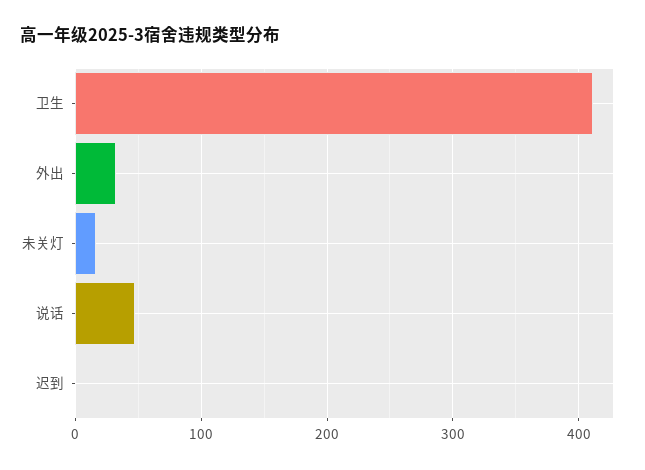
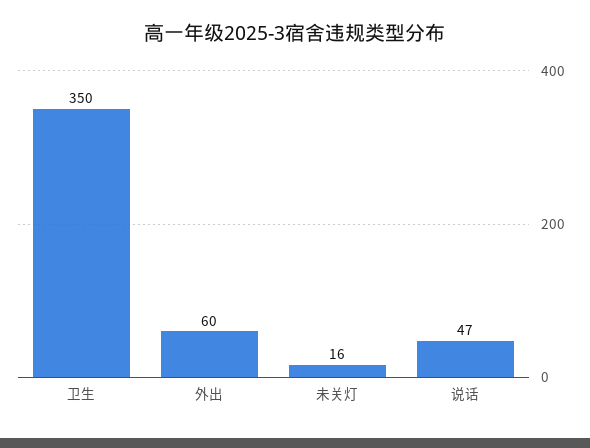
  {
-   "卫生": 410,
+   "卫生": 350,
-   "外出": 30,
+   "外出": 60,
    "未关灯": 16,
-   "说话": 47,
+   "说话": 47
-   "迟到": 0
  }

